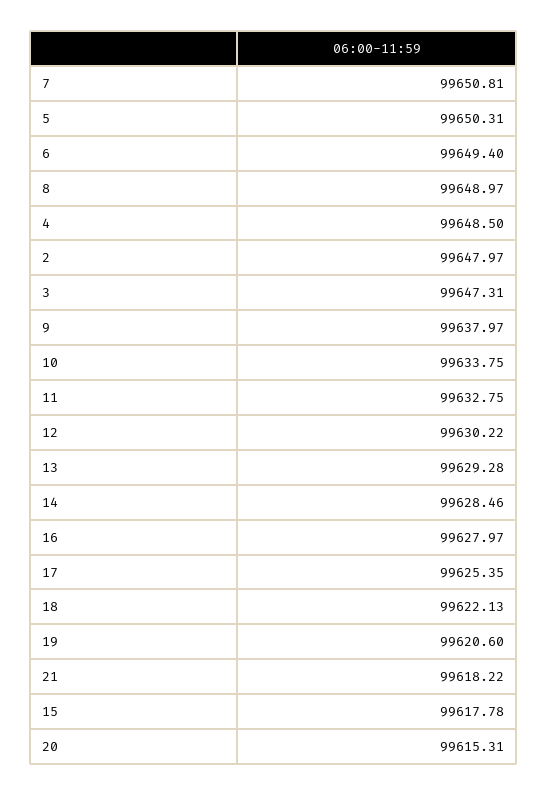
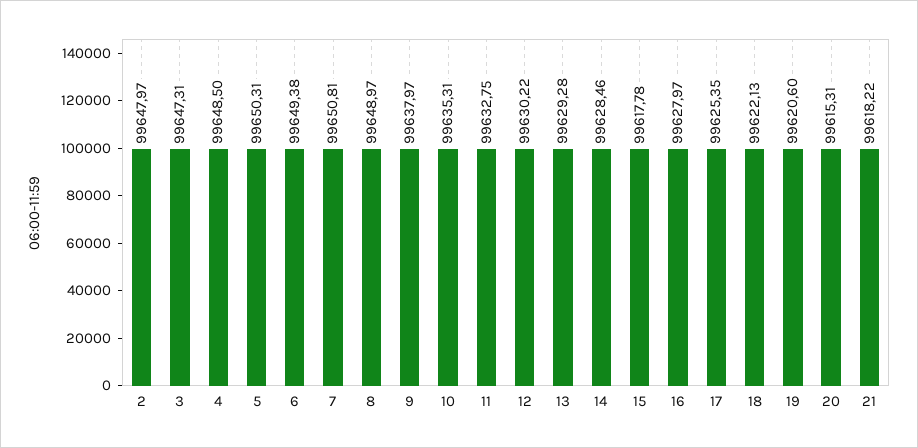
  {
    "7": 99650.81,
    "5": 99650.31,
-   "6": 99649.4,
+   "6": 99649.38,
    "8": 99648.97,
    "4": 99648.5,
    "2": 99647.97,
    "3": 99647.31,
    "9": 99637.97,
-   "10": 99633.75,
+   "10": 99635.31,
    "11": 99632.75,
    "12": 99630.22,
    "13": 99629.28,
    "14": 99628.46,
    "16": 99627.97,
    "17": 99625.35,
    "18": 99622.13,
    "19": 99620.6,
    "21": 99618.22,
    "15": 99617.78,
    "20": 99615.31
  }

